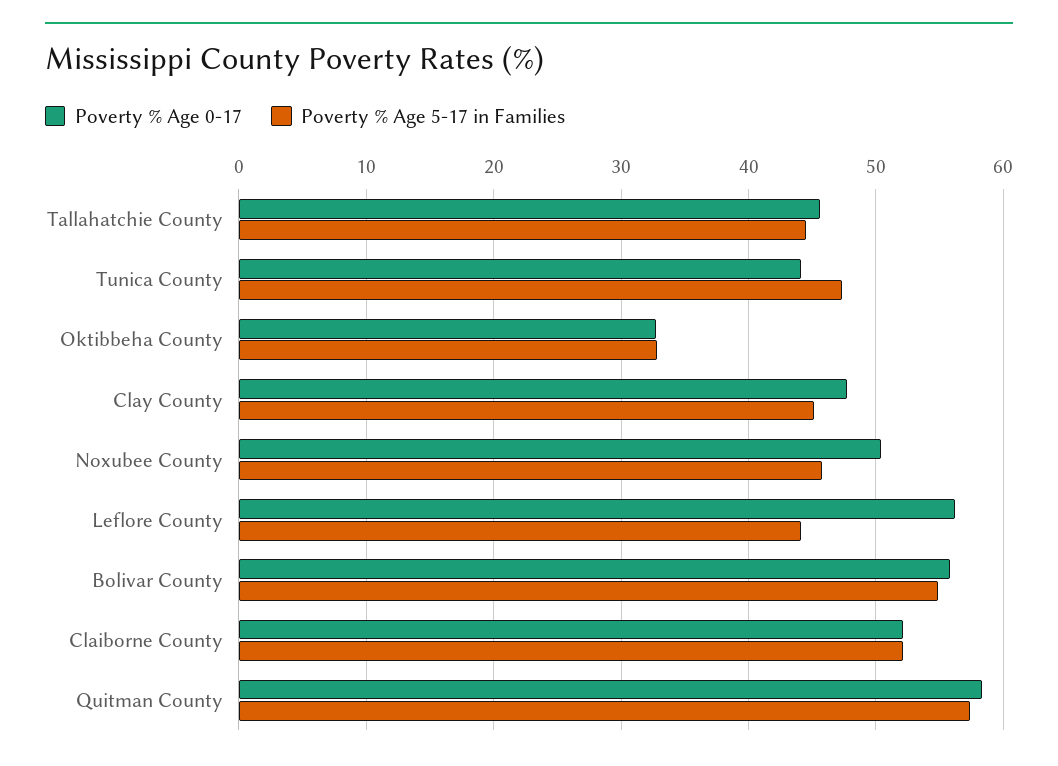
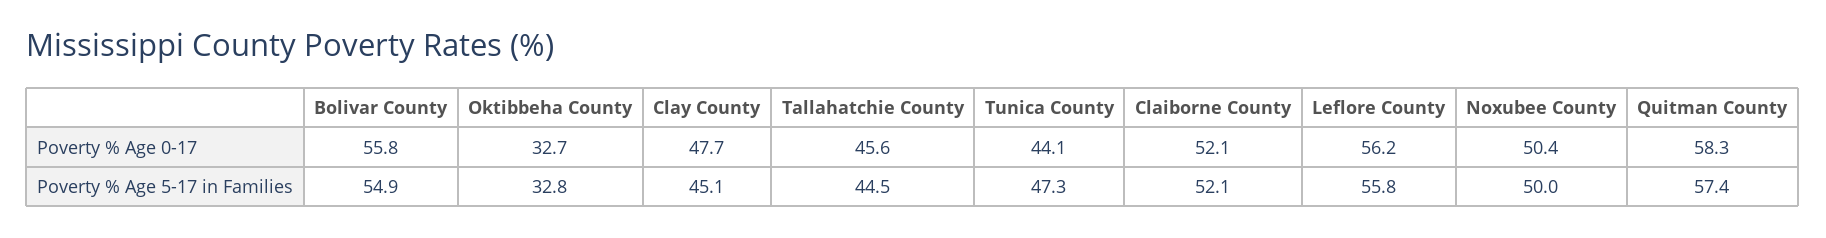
  {
    "Poverty % Age 0-17": {
      "Tallahatchie County": 45.6,
      "Tunica County": 44.1,
      "Oktibbeha County": 32.7,
      "Clay County": 47.7,
      "Noxubee County": 50.4,
      "Leflore County": 56.2,
      "Bolivar County": 55.8,
      "Claiborne County": 52.1,
      "Quitman County": 58.3
    },
    "Poverty % Age 5-17 in Families": {
      "Tallahatchie County": 44.5,
      "Tunica County": 47.3,
      "Oktibbeha County": 32.8,
      "Clay County": 45.1,
-     "Noxubee County": 46,
+     "Noxubee County": 50,
-     "Leflore County": 44,
+     "Leflore County": 55.8,
      "Bolivar County": 54.9,
      "Claiborne County": 52.1,
      "Quitman County": 57.4
    }
  }

